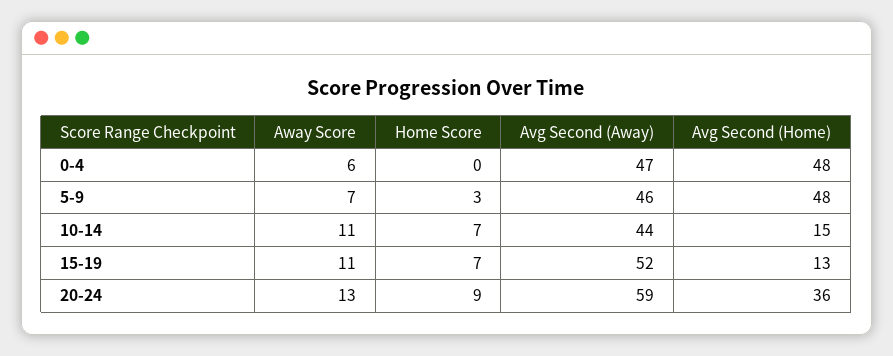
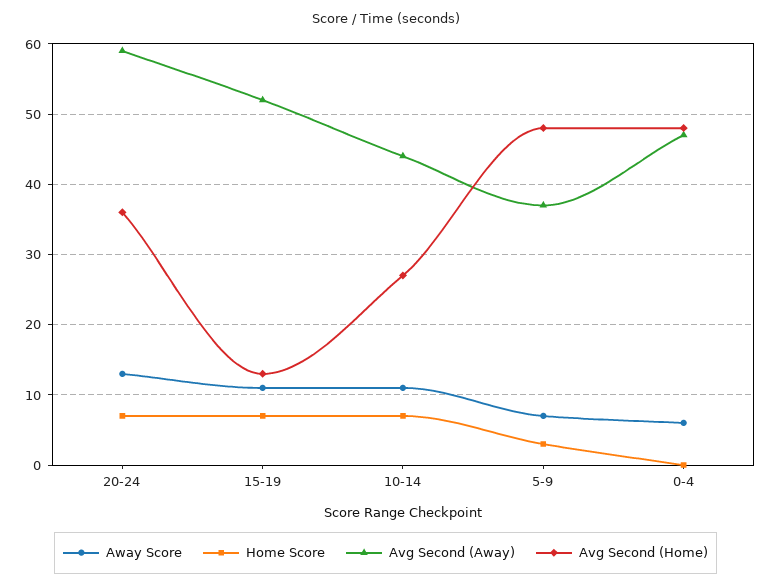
  {
    "Away Score": {
      "0-4": 6,
      "5-9": 7,
      "10-14": 11,
      "15-19": 11,
      "20-24": 13
    },
    "Home Score": {
      "0-4": 0,
      "5-9": 3,
      "10-14": 7,
      "15-19": 7,
-     "20-24": 9
+     "20-24": 7
    },
    "Avg Second (Away)": {
      "0-4": 47,
-     "5-9": 46,
+     "5-9": 37,
      "10-14": 44,
      "15-19": 52,
      "20-24": 59
    },
    "Avg Second (Home)": {
      "0-4": 48,
      "5-9": 48,
-     "10-14": 15,
+     "10-14": 27,
      "15-19": 13,
      "20-24": 36
    }
  }

